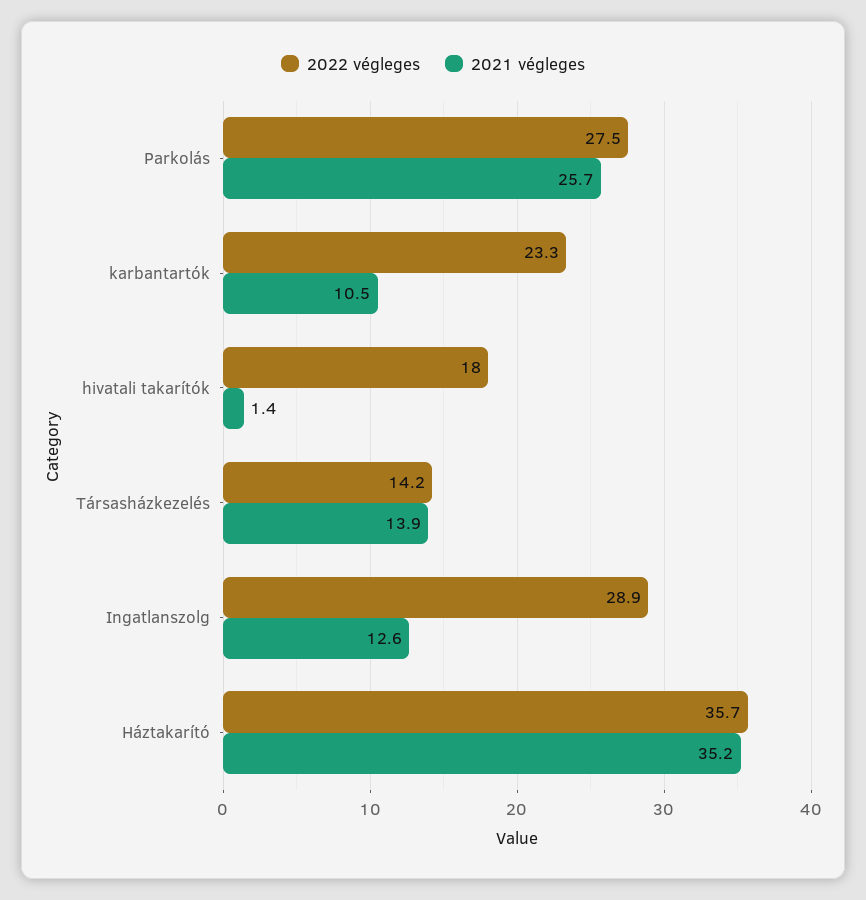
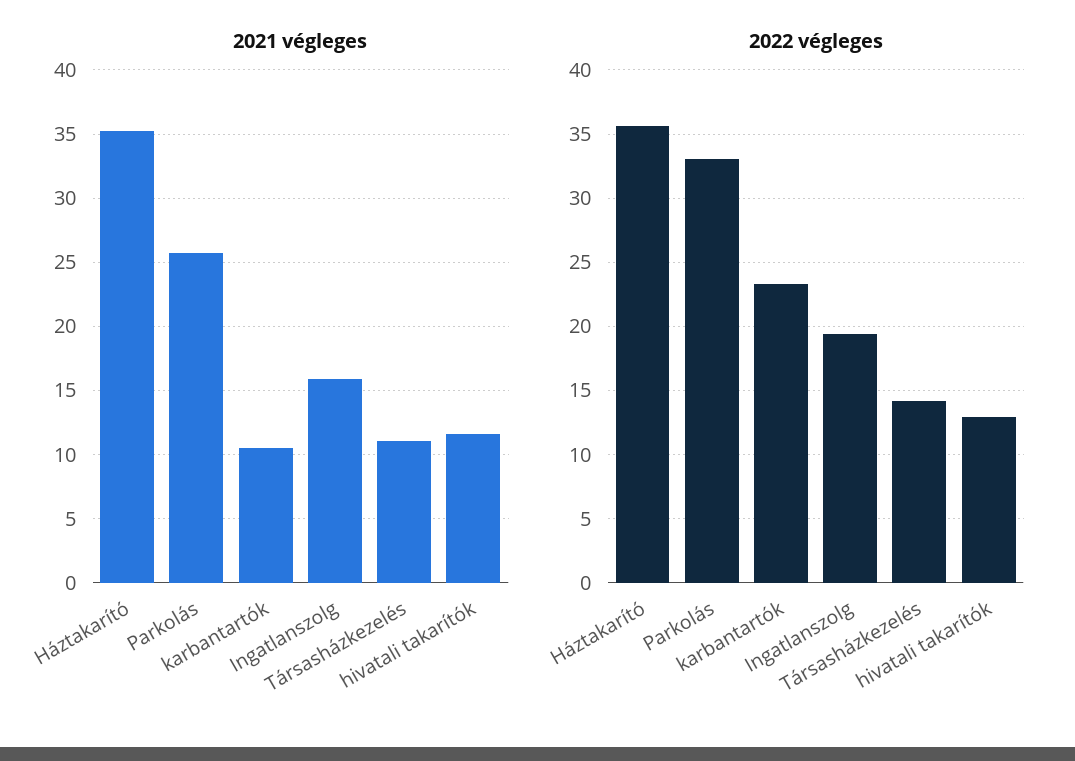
  {
    "2022 végleges": {
-     "Parkolás": 27.5,
+     "Parkolás": 33,
      "karbantartók": 23.3,
-     "hivatali takarítók": 18,
+     "hivatali takarítók": 13,
      "Társasházkezelés": 14.2,
-     "Ingatlanszolg": 28.9,
+     "Ingatlanszolg": 19.5,
      "Háztakarító": 35.7
    },
    "2021 végleges": {
      "Parkolás": 25.7,
      "karbantartók": 10.5,
-     "hivatali takarítók": 1.4,
+     "hivatali takarítók": 11.5,
-     "Társasházkezelés": 13.9,
+     "Társasházkezelés": 11,
-     "Ingatlanszolg": 12.6,
+     "Ingatlanszolg": 16,
      "Háztakarító": 35.2
    }
  }

